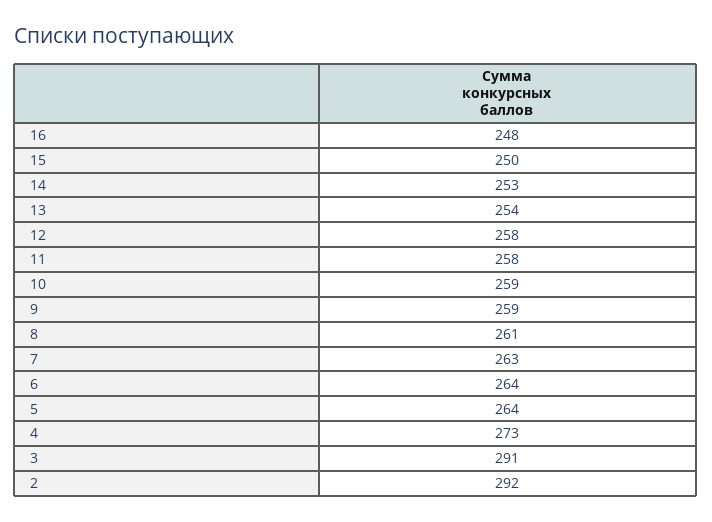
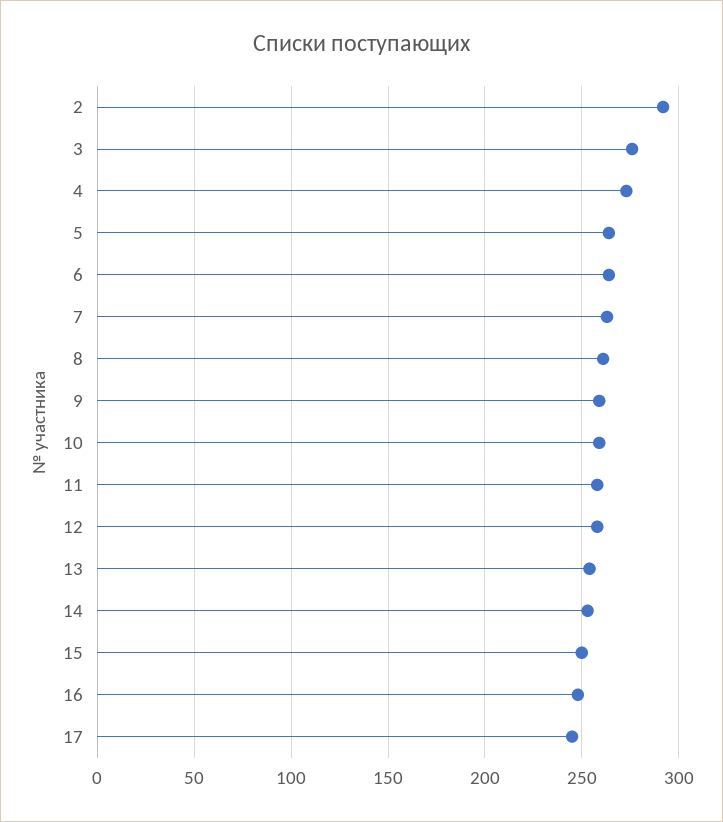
  {
    "16": 248,
    "15": 250,
    "14": 253,
    "13": 254,
    "12": 258,
    "11": 258,
    "10": 259,
    "9": 259,
    "8": 261,
    "7": 263,
    "6": 264,
    "5": 264,
    "4": 273,
-   "3": 291,
+   "3": 275,
-   "2": 292
+   "2": 292,
+   "17": 245
  }

